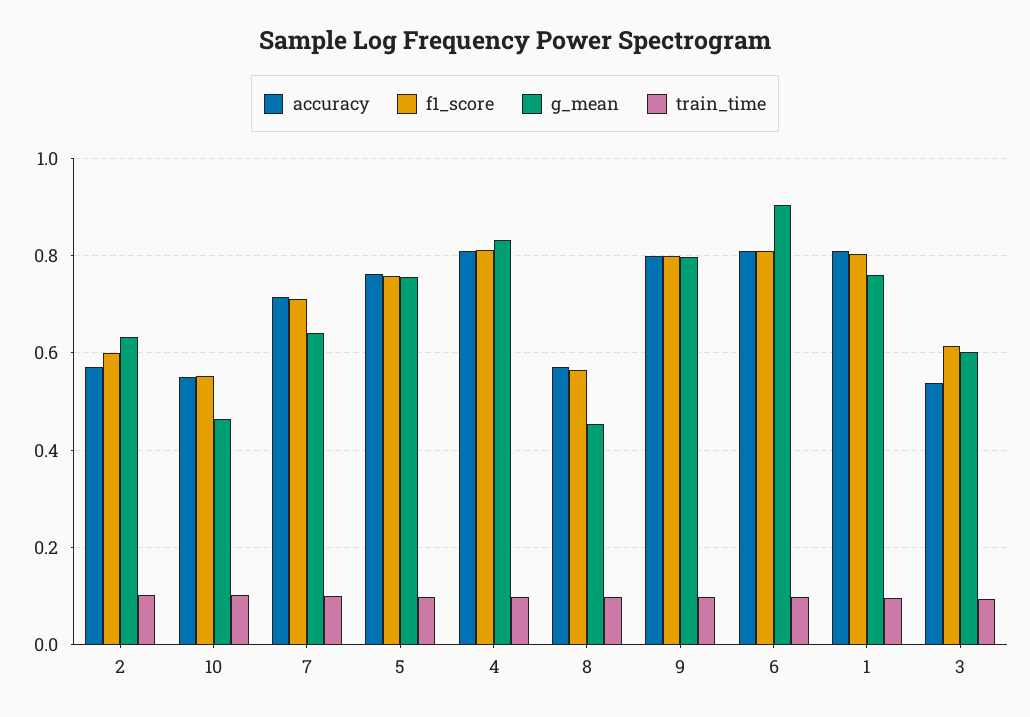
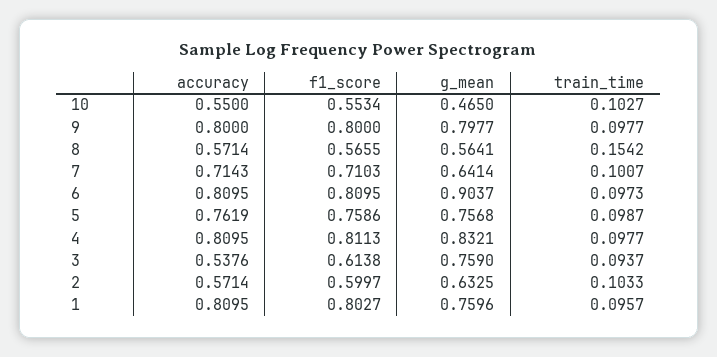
  {
    "accuracy": {
      "2": 0.5714,
      "10": 0.55,
      "7": 0.7143,
      "5": 0.7619,
      "4": 0.8095,
      "8": 0.5714,
      "9": 0.8,
      "6": 0.8095,
      "1": 0.8095,
      "3": 0.5376
    },
    "f1_score": {
      "2": 0.5997,
      "10": 0.5534,
      "7": 0.7103,
      "5": 0.7586,
      "4": 0.8113,
      "8": 0.5655,
      "9": 0.8,
      "6": 0.8095,
      "1": 0.8027,
      "3": 0.6138
    },
    "g_mean": {
      "2": 0.6325,
      "10": 0.465,
      "7": 0.6414,
      "5": 0.7568,
      "4": 0.8321,
-     "8": 0.46,
+     "8": 0.5641,
      "9": 0.7977,
      "6": 0.9037,
      "1": 0.7596,
-     "3": 0.6
+     "3": 0.759
    },
    "train_time": {
      "2": 0.1033,
      "10": 0.1027,
      "7": 0.1007,
      "5": 0.0987,
      "4": 0.0977,
-     "8": 0.1,
+     "8": 0.1542,
      "9": 0.0977,
      "6": 0.0973,
      "1": 0.0957,
      "3": 0.0937
    }
  }

